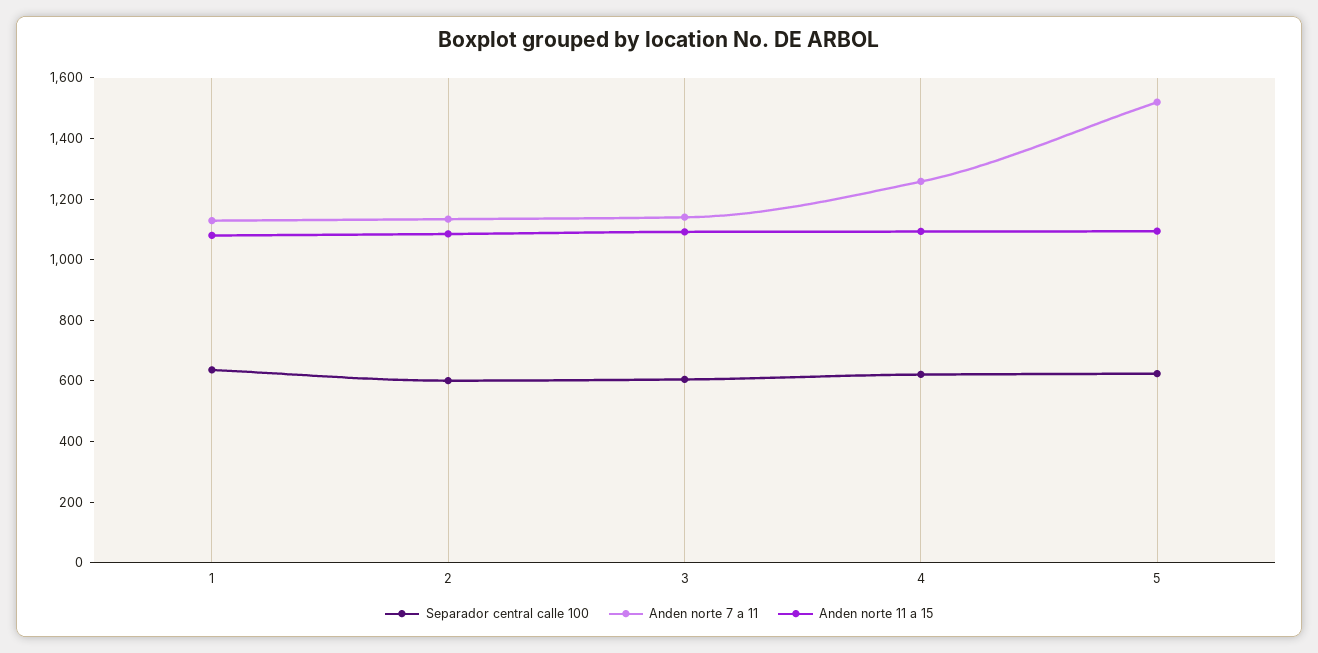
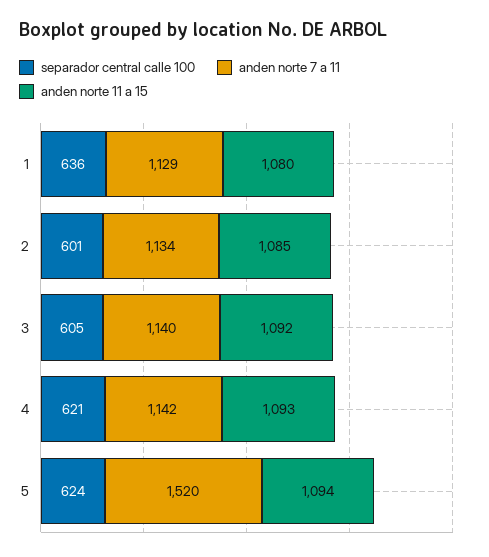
  {
    "Separador central calle 100": {
      "1": 636,
      "2": 601,
      "3": 605,
      "4": 621,
      "5": 624
    },
    "Anden norte 7 a 11": {
      "1": 1129,
      "2": 1134,
      "3": 1140,
-     "4": 1250,
+     "4": 1142,
      "5": 1520
    },
    "Anden norte 11 a 15": {
      "1": 1080,
      "2": 1085,
      "3": 1092,
      "4": 1093,
      "5": 1094
    }
  }

